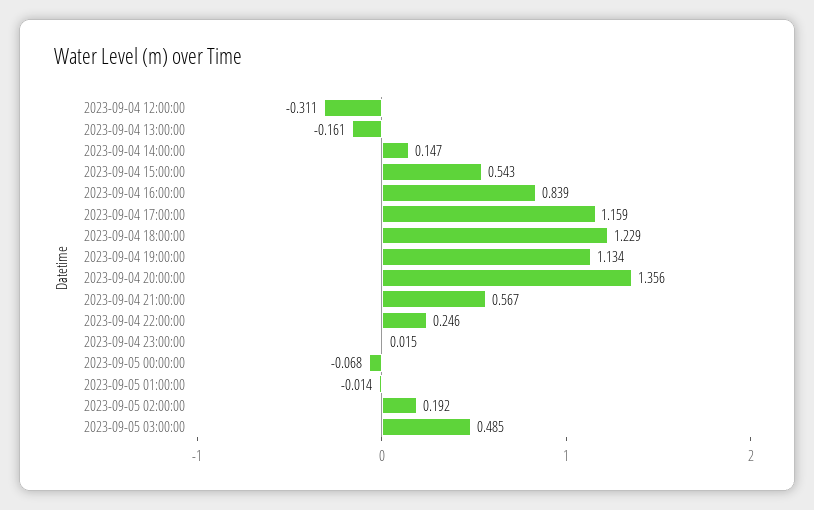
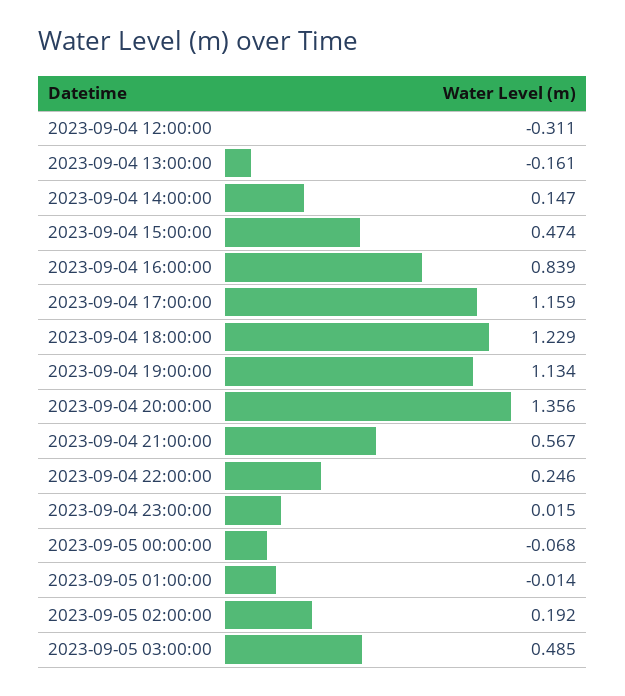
  {
    "2023-09-04 12:00:00": -0.311,
    "2023-09-04 13:00:00": -0.161,
    "2023-09-04 14:00:00": 0.147,
-   "2023-09-04 15:00:00": 0.543,
+   "2023-09-04 15:00:00": 0.474,
    "2023-09-04 16:00:00": 0.839,
    "2023-09-04 17:00:00": 1.159,
    "2023-09-04 18:00:00": 1.229,
    "2023-09-04 19:00:00": 1.134,
    "2023-09-04 20:00:00": 1.356,
    "2023-09-04 21:00:00": 0.567,
    "2023-09-04 22:00:00": 0.246,
    "2023-09-04 23:00:00": 0.015,
    "2023-09-05 00:00:00": -0.068,
    "2023-09-05 01:00:00": -0.014,
    "2023-09-05 02:00:00": 0.192,
    "2023-09-05 03:00:00": 0.485
  }

